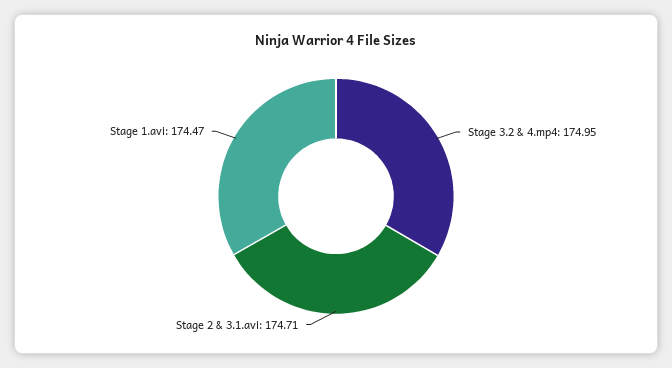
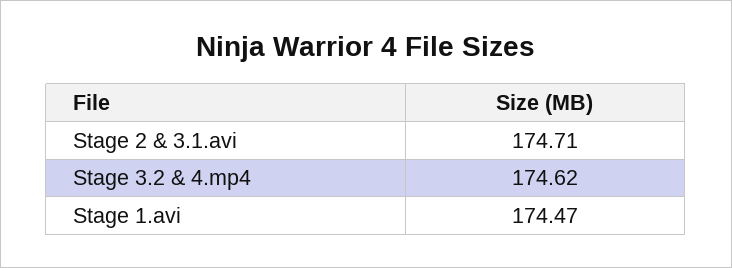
  {
-   "Stage 3.2 & 4.mp4": 174.95,
+   "Stage 3.2 & 4.mp4": 174.62,
    "Stage 2 & 3.1.avi": 174.71,
    "Stage 1.avi": 174.47
  }

